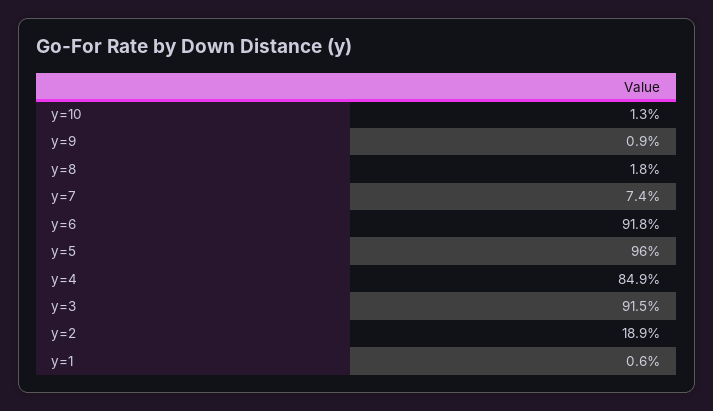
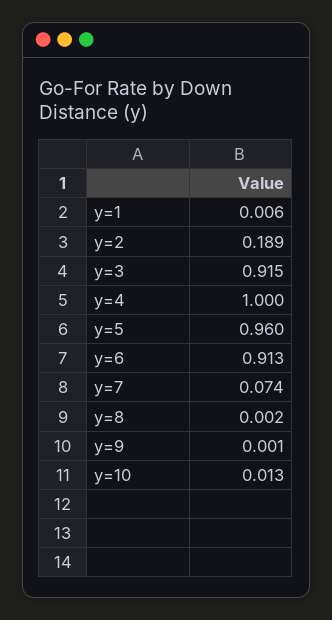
  {
    "y=10": 0.013,
-   "y=9": 0.009,
+   "y=9": 0.001,
-   "y=8": 0.018,
+   "y=8": 0.002,
    "y=7": 0.074,
-   "y=6": 0.918,
+   "y=6": 0.913,
    "y=5": 0.96,
-   "y=4": 0.849,
+   "y=4": 1,
    "y=3": 0.915,
    "y=2": 0.189,
    "y=1": 0.006
  }

